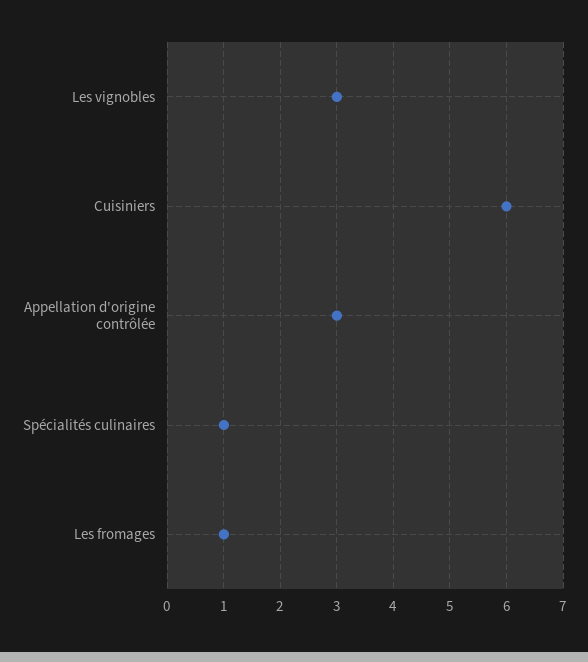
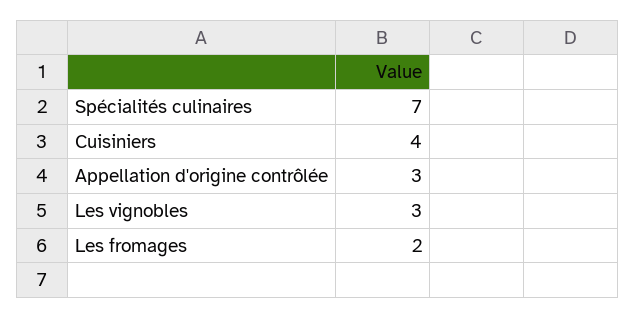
  {
    "Les vignobles": 3,
-   "Cuisiniers": 6,
+   "Cuisiniers": 4,
    "Appellation d'origine contrôlée": 3,
-   "Spécialités culinaires": 1,
+   "Spécialités culinaires": 7,
-   "Les fromages": 1
+   "Les fromages": 2
  }

